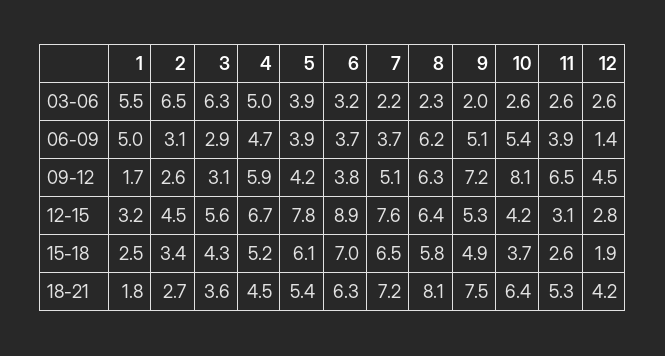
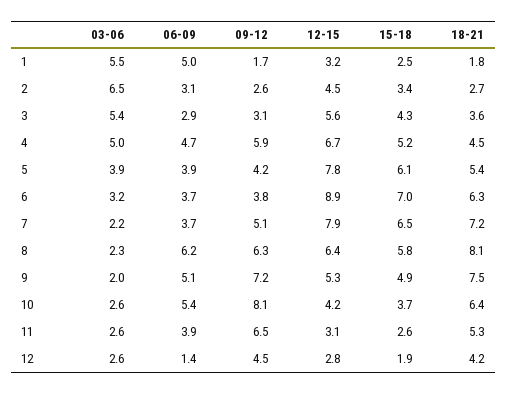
  {
    "1": {
      "03-06": 5.5,
      "06-09": 5,
      "09-12": 1.7,
      "12-15": 3.2,
      "15-18": 2.5,
      "18-21": 1.8
    },
    "2": {
      "03-06": 6.5,
      "06-09": 3.1,
      "09-12": 2.6,
      "12-15": 4.5,
      "15-18": 3.4,
      "18-21": 2.7
    },
    "3": {
-     "03-06": 6.3,
+     "03-06": 5.4,
      "06-09": 2.9,
      "09-12": 3.1,
      "12-15": 5.6,
      "15-18": 4.3,
      "18-21": 3.6
    },
    "4": {
      "03-06": 5,
      "06-09": 4.7,
      "09-12": 5.9,
      "12-15": 6.7,
      "15-18": 5.2,
      "18-21": 4.5
    },
    "5": {
      "03-06": 3.9,
      "06-09": 3.9,
      "09-12": 4.2,
      "12-15": 7.8,
      "15-18": 6.1,
      "18-21": 5.4
    },
    "6": {
      "03-06": 3.2,
      "06-09": 3.7,
      "09-12": 3.8,
      "12-15": 8.9,
      "15-18": 7,
      "18-21": 6.3
    },
    "7": {
      "03-06": 2.2,
      "06-09": 3.7,
      "09-12": 5.1,
-     "12-15": 7.6,
+     "12-15": 7.9,
      "15-18": 6.5,
      "18-21": 7.2
    },
    "8": {
      "03-06": 2.3,
      "06-09": 6.2,
      "09-12": 6.3,
      "12-15": 6.4,
      "15-18": 5.8,
      "18-21": 8.1
    },
    "9": {
      "03-06": 2,
      "06-09": 5.1,
      "09-12": 7.2,
      "12-15": 5.3,
      "15-18": 4.9,
      "18-21": 7.5
    },
    "10": {
      "03-06": 2.6,
      "06-09": 5.4,
      "09-12": 8.1,
      "12-15": 4.2,
      "15-18": 3.7,
      "18-21": 6.4
    },
    "11": {
      "03-06": 2.6,
      "06-09": 3.9,
      "09-12": 6.5,
      "12-15": 3.1,
      "15-18": 2.6,
      "18-21": 5.3
    },
    "12": {
      "03-06": 2.6,
      "06-09": 1.4,
      "09-12": 4.5,
      "12-15": 2.8,
      "15-18": 1.9,
      "18-21": 4.2
    }
  }

